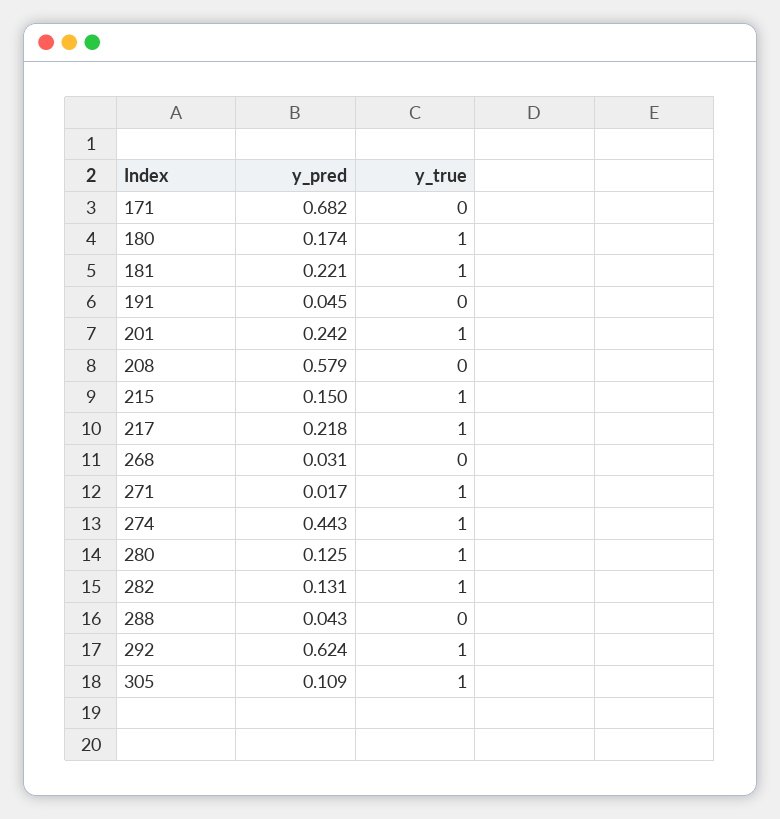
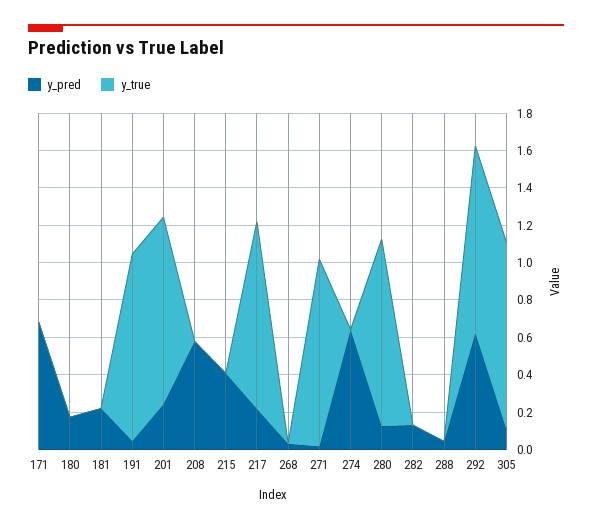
  {
    "y_pred": {
      "171": 0.682,
      "180": 0.174,
      "181": 0.221,
      "191": 0.045,
      "201": 0.242,
      "208": 0.579,
-     "215": 0.15,
+     "215": 0.4,
      "217": 0.218,
      "268": 0.031,
      "271": 0.017,
-     "274": 0.443,
+     "274": 0.65,
      "280": 0.125,
      "282": 0.131,
      "288": 0.043,
      "292": 0.624,
      "305": 0.109
    },
    "y_true": {
      "171": 0,
-     "180": 1,
+     "180": 0,
-     "181": 1,
+     "181": 0,
-     "191": 0,
+     "191": 1,
      "201": 1,
      "208": 0,
-     "215": 1,
+     "215": 0,
      "217": 1,
      "268": 0,
      "271": 1,
-     "274": 1,
+     "274": 0,
      "280": 1,
-     "282": 1,
+     "282": 0,
      "288": 0,
      "292": 1,
      "305": 1
    }
  }

